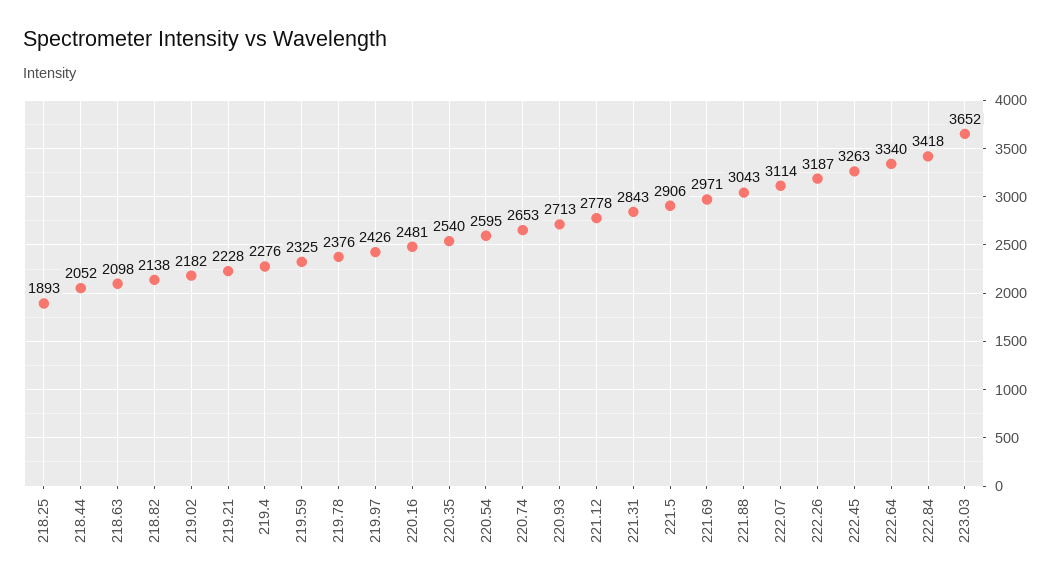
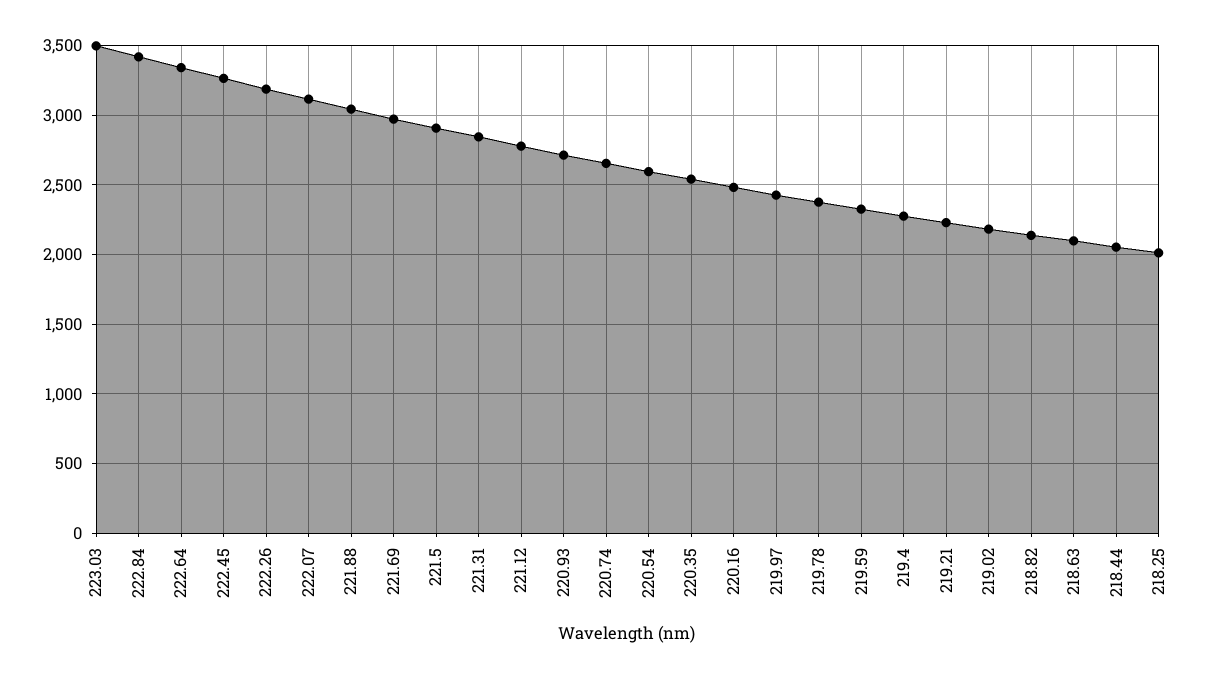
  {
-   "218.25": 1893,
+   "218.25": 2000,
    "218.44": 2052,
    "218.63": 2098,
    "218.82": 2138,
    "219.02": 2182,
    "219.21": 2228,
    "219.4": 2276,
    "219.59": 2325,
    "219.78": 2376,
    "219.97": 2426,
    "220.16": 2481,
    "220.35": 2540,
    "220.54": 2595,
    "220.74": 2653,
    "220.93": 2713,
    "221.12": 2778,
    "221.31": 2843,
    "221.5": 2906,
    "221.69": 2971,
    "221.88": 3043,
    "222.07": 3114,
    "222.26": 3187,
    "222.45": 3263,
    "222.64": 3340,
    "222.84": 3418,
-   "223.03": 3652
+   "223.03": 3500
  }

